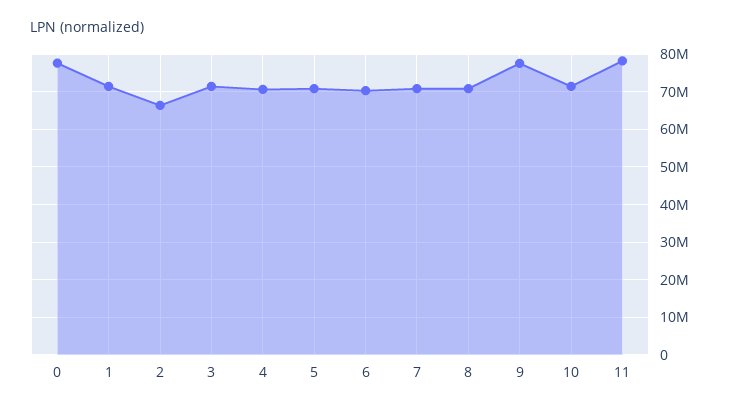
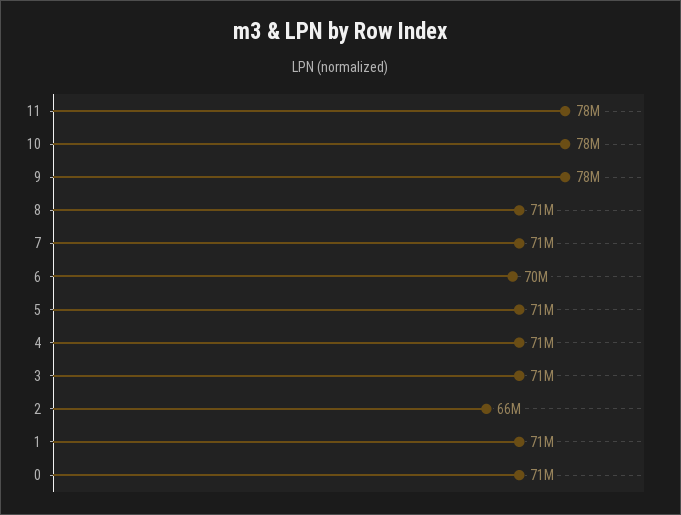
  {
-   "0": 78000000,
+   "0": 71000000,
    "1": 71000000,
    "2": 66000000,
    "3": 71000000,
    "4": 71000000,
    "5": 71000000,
    "6": 70000000,
    "7": 71000000,
    "8": 71000000,
    "9": 78000000,
-   "10": 72000000,
+   "10": 78000000,
    "11": 78000000
  }

